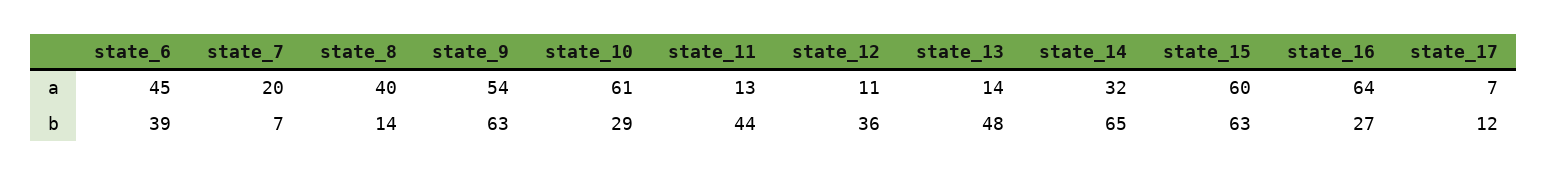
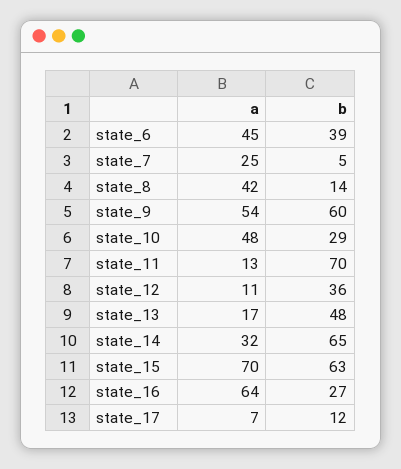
  {
    "state_6": {
      "a": 45,
      "b": 39
    },
    "state_7": {
-     "a": 20,
+     "a": 25,
-     "b": 7
+     "b": 5
    },
    "state_8": {
-     "a": 40,
+     "a": 42,
      "b": 14
    },
    "state_9": {
      "a": 54,
-     "b": 63
+     "b": 60
    },
    "state_10": {
-     "a": 61,
+     "a": 48,
      "b": 29
    },
    "state_11": {
      "a": 13,
-     "b": 44
+     "b": 70
    },
    "state_12": {
      "a": 11,
      "b": 36
    },
    "state_13": {
-     "a": 14,
+     "a": 17,
      "b": 48
    },
    "state_14": {
      "a": 32,
      "b": 65
    },
    "state_15": {
-     "a": 60,
+     "a": 70,
      "b": 63
    },
    "state_16": {
      "a": 64,
      "b": 27
    },
    "state_17": {
      "a": 7,
      "b": 12
    }
  }

